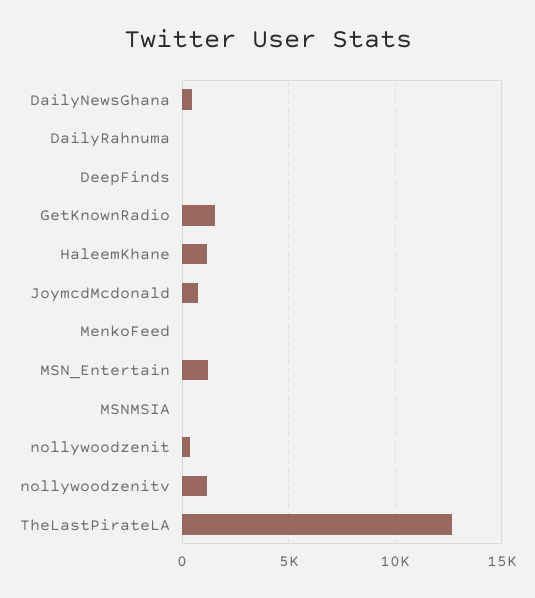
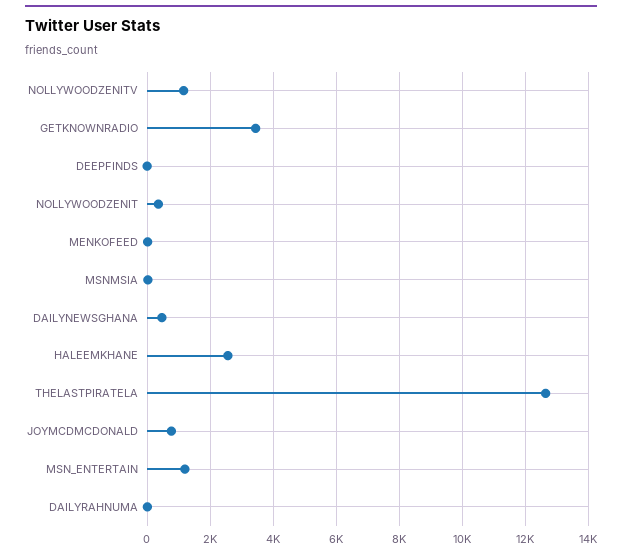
  {
    "DailyNewsGhana": 400,
    "DailyRahnuma": 0,
    "DeepFinds": 0,
-   "GetKnownRadio": 1500,
+   "GetKnownRadio": 3400,
-   "HaleemKhane": 1000,
+   "HaleemKhane": 2600,
    "JoymcdMcdonald": 800,
    "MenkoFeed": 0,
    "MSN_Entertain": 1200,
    "MSNMSIA": 0,
    "nollywoodzenit": 400,
    "nollywoodzenitv": 1200,
    "TheLastPirateLA": 12600
  }

